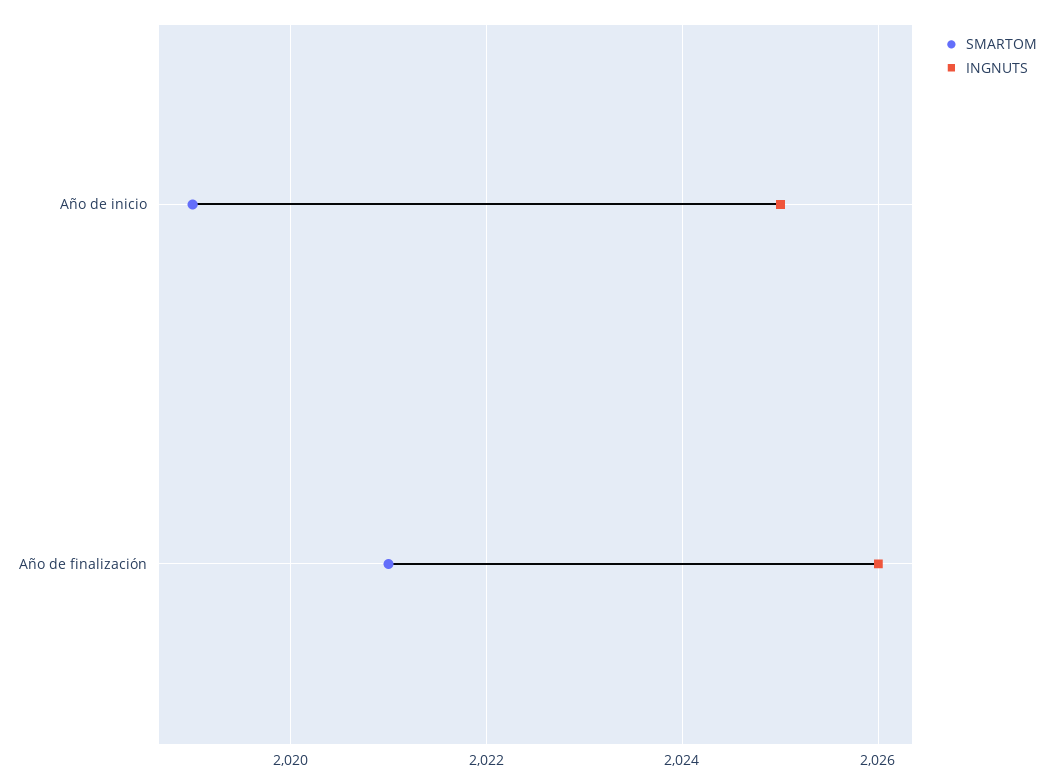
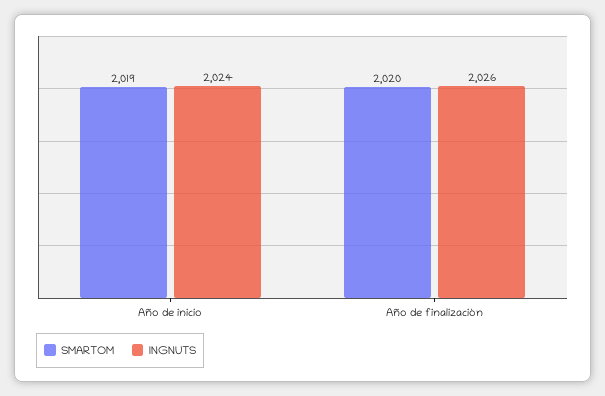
  {
    "SMARTOM": {
      "Año de inicio": 2019,
-     "Año de finalización": 2021
+     "Año de finalización": 2020
    },
    "INGNUTS": {
-     "Año de inicio": 2025,
+     "Año de inicio": 2024,
      "Año de finalización": 2026
    }
  }

